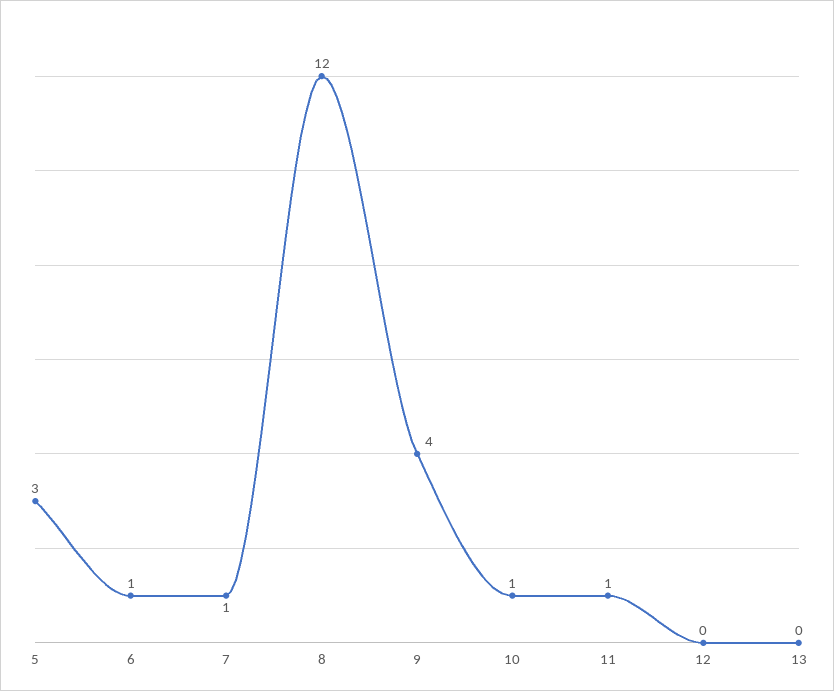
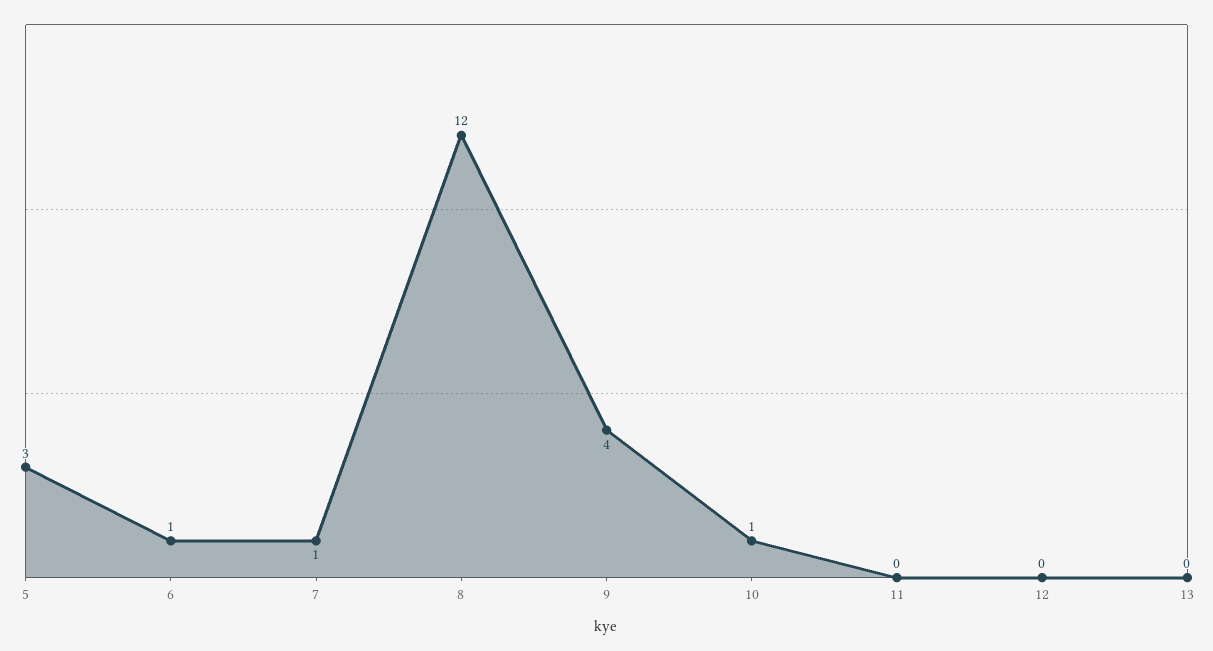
  {
    "5": 3,
    "6": 1,
    "7": 1,
    "8": 12,
    "9": 4,
    "10": 1,
-   "11": 1,
+   "11": 0,
    "12": 0,
    "13": 0
  }

